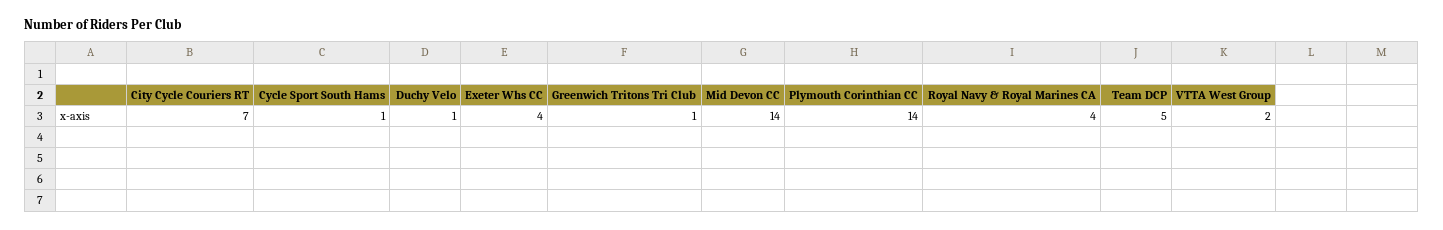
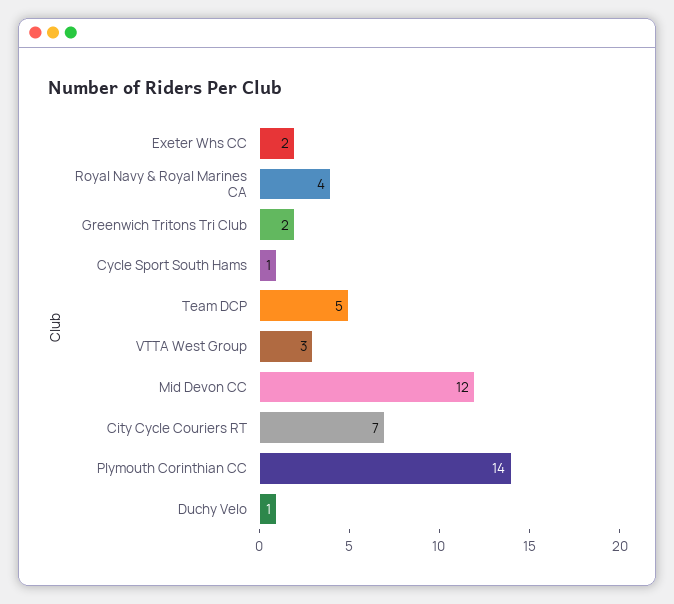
  {
    "City Cycle Couriers RT": 7,
    "Cycle Sport South Hams": 1,
    "Duchy Velo": 1,
-   "Exeter Whs CC": 4,
+   "Exeter Whs CC": 2,
-   "Greenwich Tritons Tri Club": 1,
+   "Greenwich Tritons Tri Club": 2,
-   "Mid Devon CC": 14,
+   "Mid Devon CC": 12,
    "Plymouth Corinthian CC": 14,
    "Royal Navy & Royal Marines CA": 4,
    "Team DCP": 5,
-   "VTTA West Group": 2
+   "VTTA West Group": 3
  }

